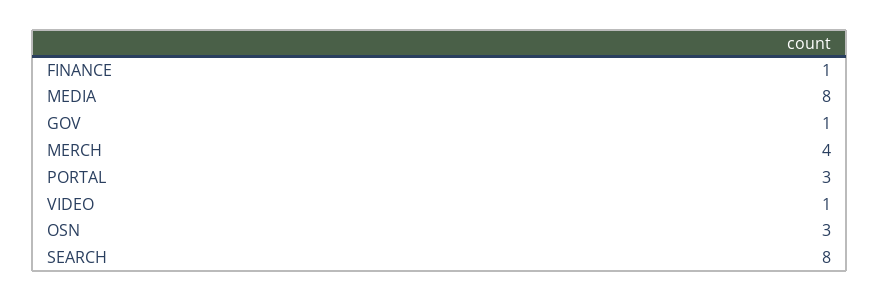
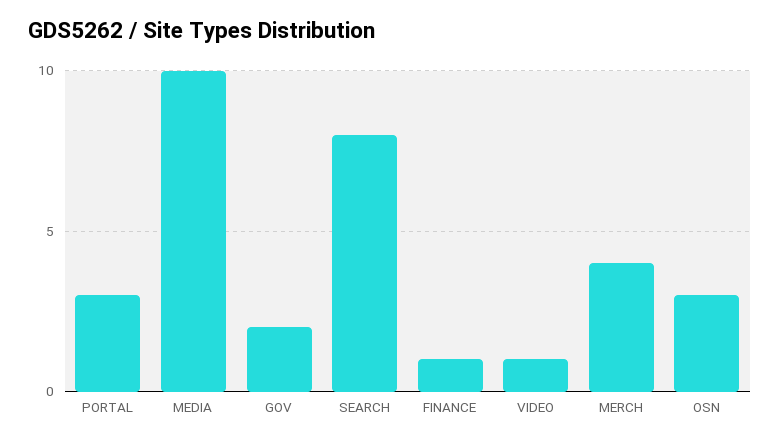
  {
    "FINANCE": 1,
-   "MEDIA": 8,
+   "MEDIA": 10,
-   "GOV": 1,
+   "GOV": 2,
    "MERCH": 4,
    "PORTAL": 3,
    "VIDEO": 1,
    "OSN": 3,
    "SEARCH": 8
  }

